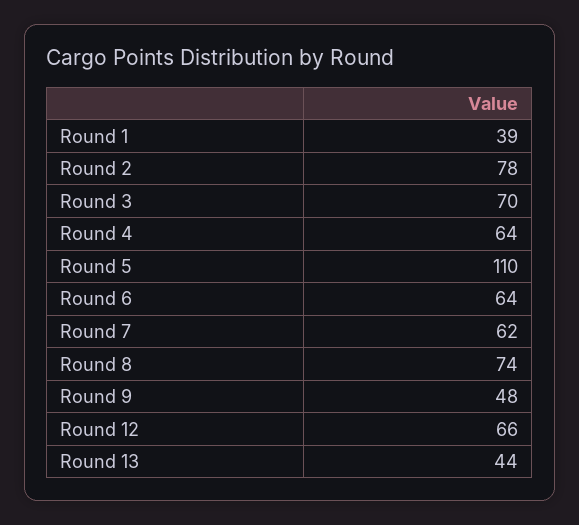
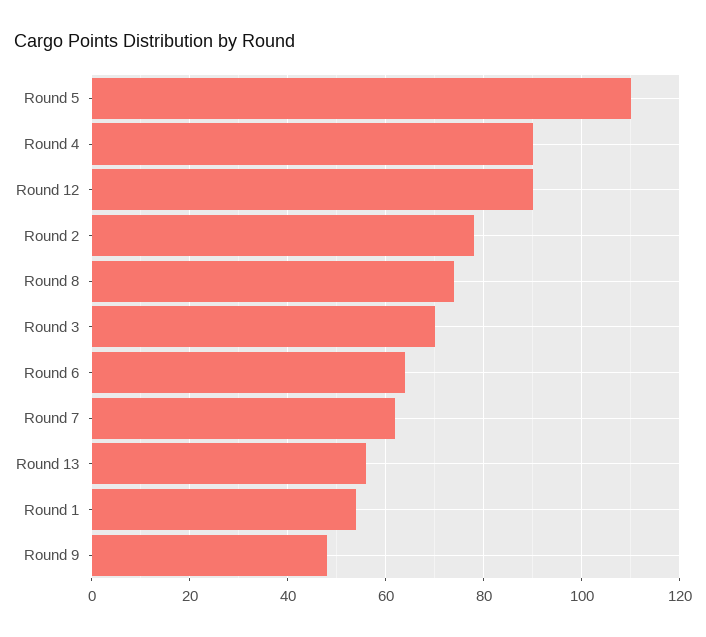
  {
-   "Round 1": 39,
+   "Round 1": 55,
    "Round 2": 78,
    "Round 3": 70,
-   "Round 4": 64,
+   "Round 4": 90,
    "Round 5": 110,
    "Round 6": 64,
    "Round 7": 62,
    "Round 8": 74,
    "Round 9": 48,
-   "Round 12": 66,
+   "Round 12": 90,
-   "Round 13": 44
+   "Round 13": 55
  }

